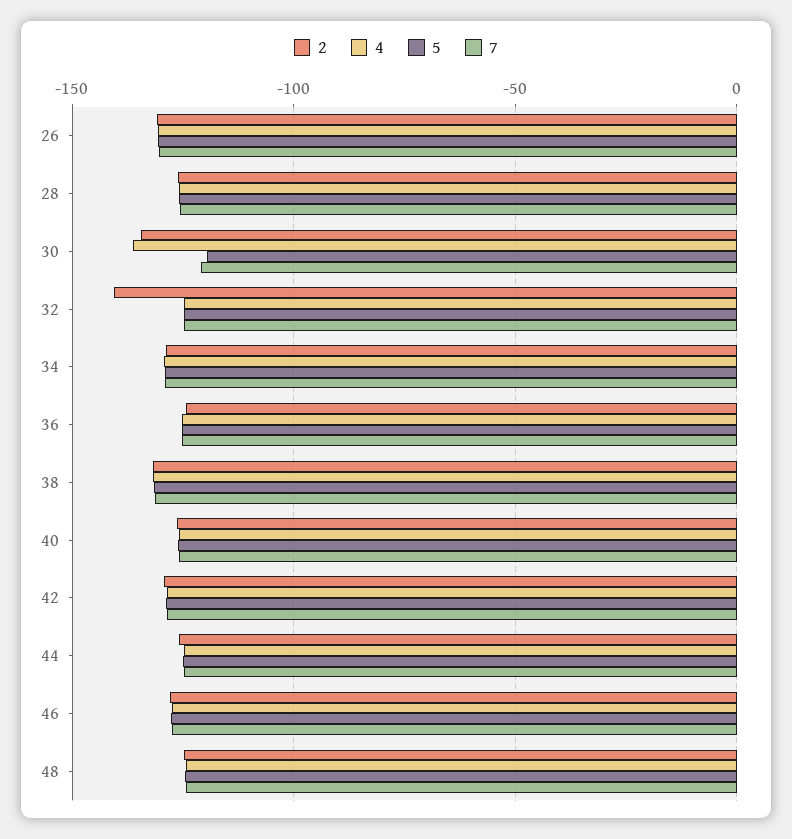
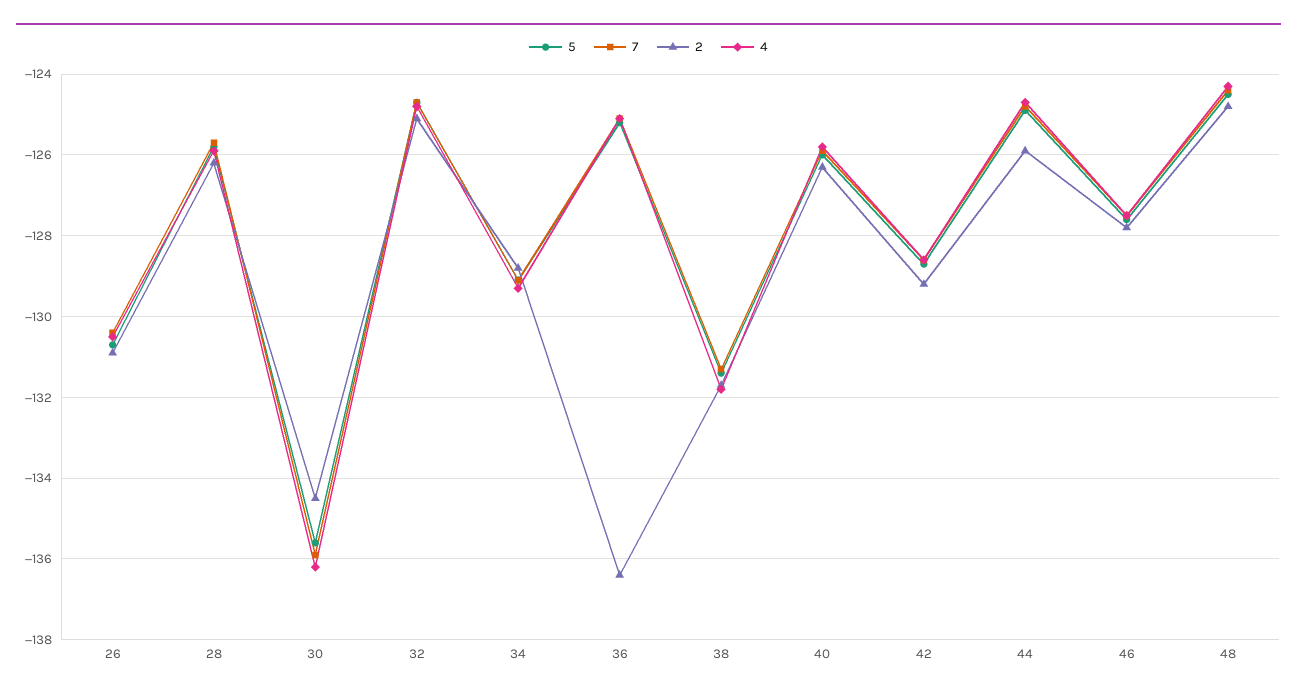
  {
    "2": {
      "26": -131,
      "28": -126,
      "30": -134.5,
-     "32": -140,
+     "32": -125,
      "34": -129,
-     "36": -125,
+     "36": -136.5,
      "38": -131.5,
      "40": -126.5,
      "42": -129,
      "44": -126,
      "46": -128,
      "48": -125
    },
    "4": {
      "26": -130.5,
      "28": -126,
      "30": -136,
      "32": -125,
      "34": -129.5,
      "36": -125,
      "38": -132,
      "40": -126,
      "42": -128.5,
      "44": -124.5,
      "46": -127.5,
      "48": -124.5
    },
    "5": {
      "26": -130.5,
      "28": -126,
-     "30": -120,
+     "30": -135.5,
      "32": -124.5,
      "34": -129,
      "36": -125,
      "38": -131.5,
      "40": -126,
      "42": -128.5,
      "44": -125,
      "46": -127.5,
      "48": -124.5
    },
    "7": {
      "26": -130.5,
      "28": -125.5,
-     "30": -120,
+     "30": -136,
      "32": -124.5,
      "34": -129,
      "36": -125,
      "38": -131.5,
      "40": -126,
      "42": -128.5,
      "44": -125,
      "46": -127.5,
      "48": -124.5
    }
  }

